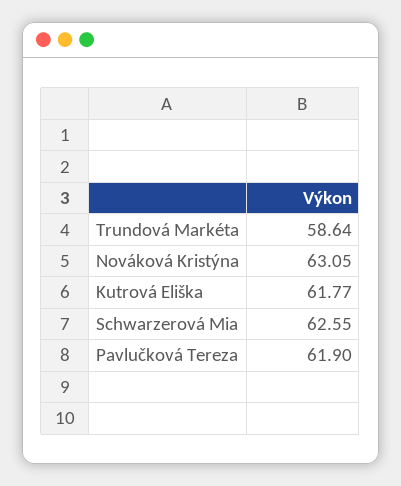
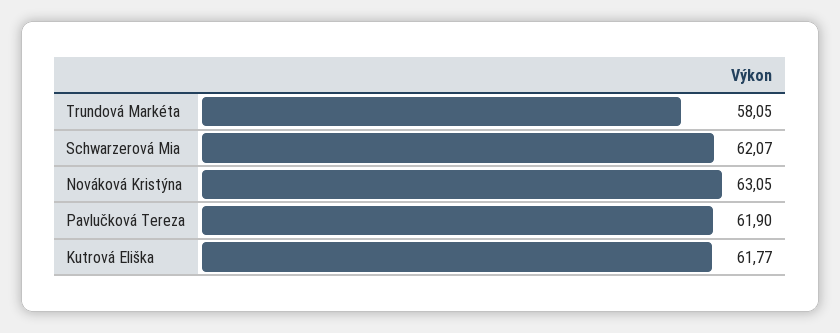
  {
-   "Trundová Markéta": 58.64,
+   "Trundová Markéta": 58.05,
    "Nováková Kristýna": 63.05,
    "Kutrová Eliška": 61.77,
-   "Schwarzerová Mia": 62.55,
+   "Schwarzerová Mia": 62.07,
    "Pavlučková Tereza": 61.9
  }

